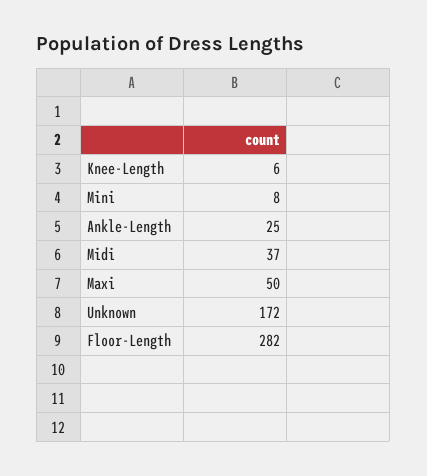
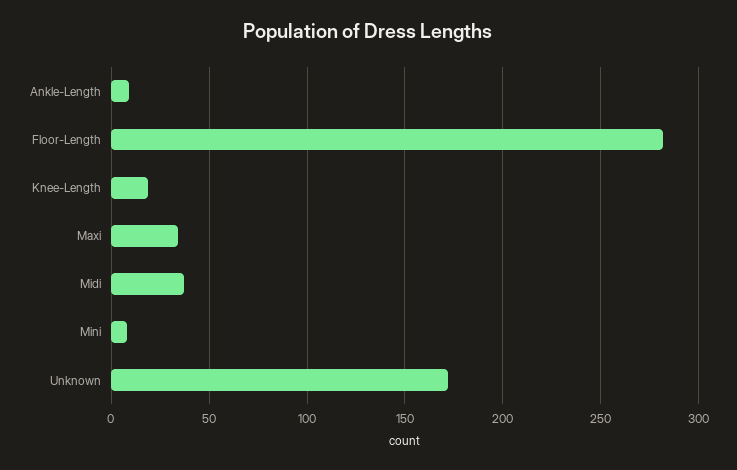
  {
-   "Knee-Length": 6,
+   "Knee-Length": 20,
    "Mini": 8,
-   "Ankle-Length": 25,
+   "Ankle-Length": 10,
    "Midi": 37,
-   "Maxi": 50,
+   "Maxi": 35,
    "Unknown": 172,
    "Floor-Length": 282
  }

